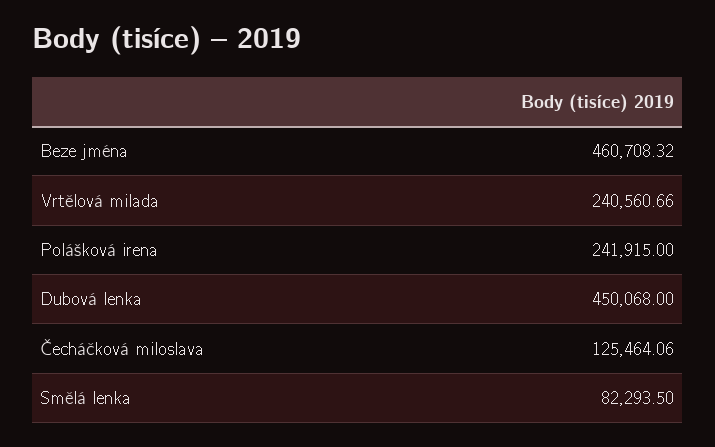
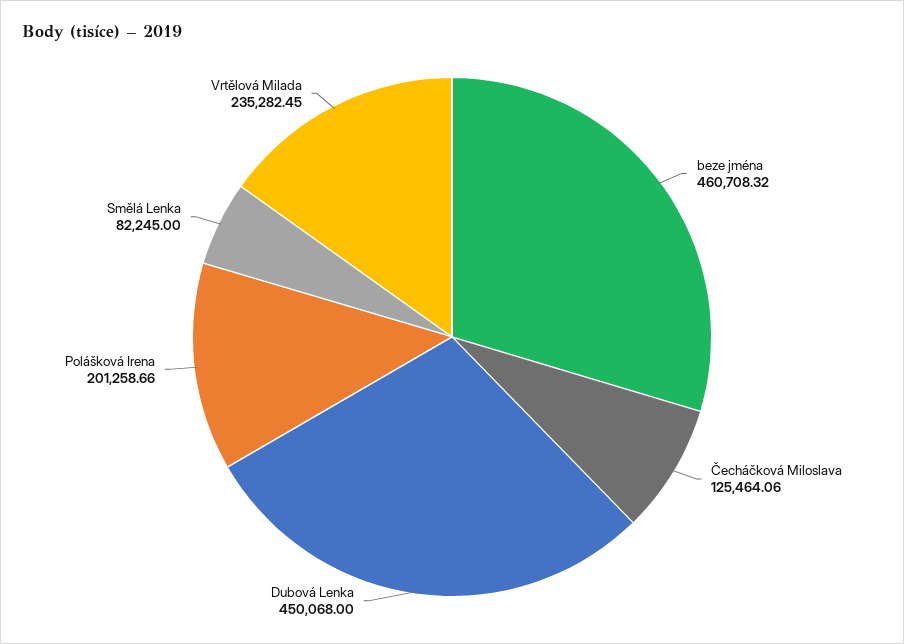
  {
    "Beze jména": 460708.32,
-   "Vrtělová milada": 240560.66,
+   "Vrtělová milada": 235282.45,
-   "Polášková irena": 241915,
+   "Polášková irena": 201258.66,
    "Dubová lenka": 450068,
    "Čecháčková miloslava": 125464.06,
-   "Smělá lenka": 82293.5
+   "Smělá lenka": 82245
  }

